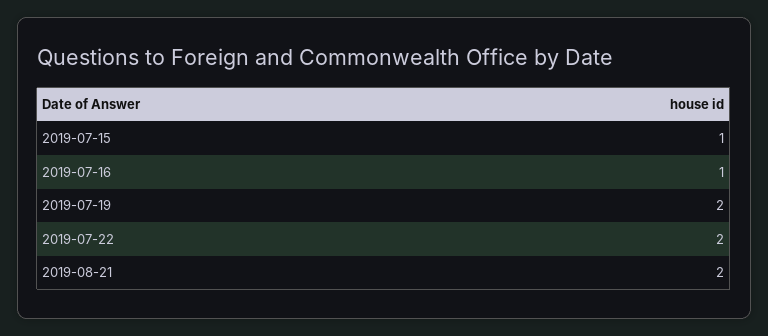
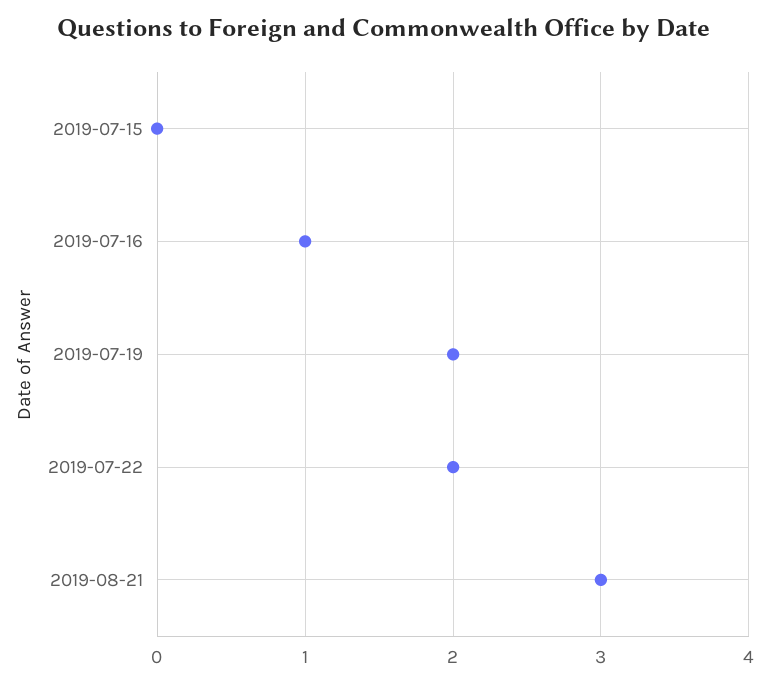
  {
-   "2019-07-15": 1,
+   "2019-07-15": 0,
    "2019-07-16": 1,
    "2019-07-19": 2,
    "2019-07-22": 2,
-   "2019-08-21": 2
+   "2019-08-21": 3
  }

